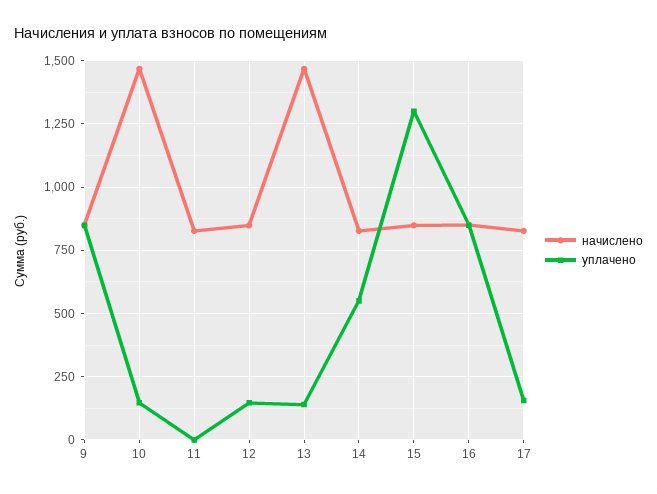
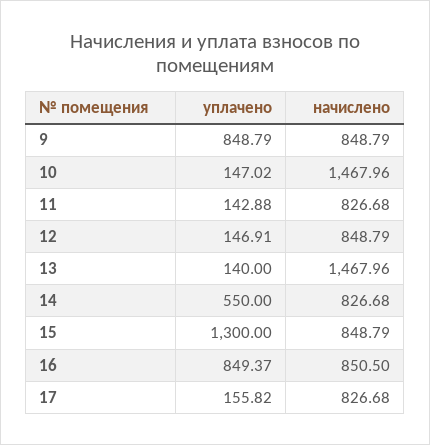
  {
    "начислено": {
      "9": 848.79,
      "10": 1467.96,
      "11": 826.68,
      "12": 848.79,
      "13": 1467.96,
      "14": 826.68,
      "15": 848.79,
      "16": 850.5,
      "17": 826.68
    },
    "уплачено": {
      "9": 848.79,
      "10": 147.02,
-     "11": 0,
+     "11": 142.88,
      "12": 146.91,
      "13": 140,
      "14": 550,
      "15": 1300,
      "16": 849.37,
      "17": 155.82
    }
  }

